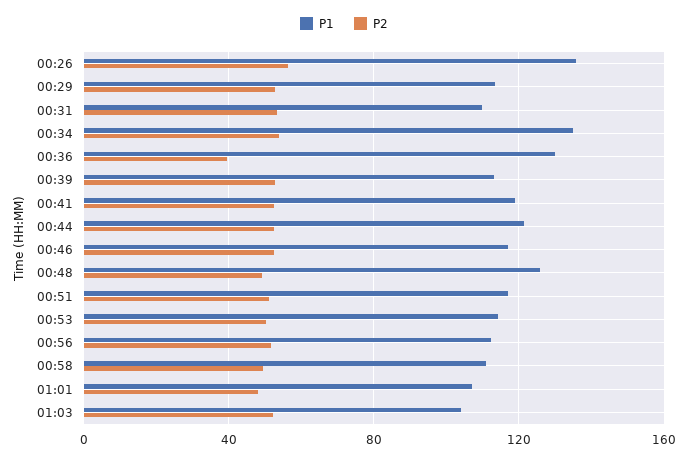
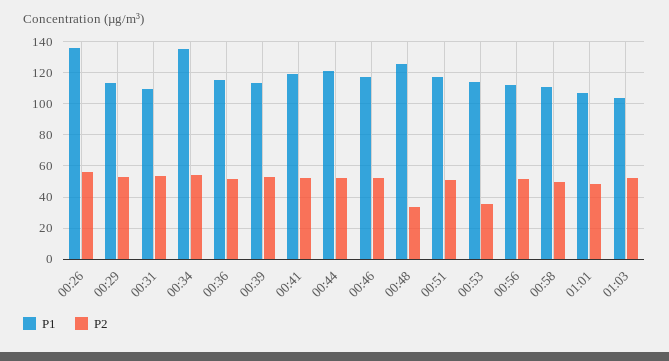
  {
    "P1": {
      "00:26": 135,
      "00:29": 115,
      "00:31": 110,
      "00:34": 135,
-     "00:36": 130,
+     "00:36": 115,
      "00:39": 115,
      "00:41": 120,
      "00:44": 120,
      "00:46": 115,
      "00:48": 125,
      "00:51": 115,
      "00:53": 115,
      "00:56": 110,
      "00:58": 110,
      "01:01": 105,
      "01:03": 105
    },
    "P2": {
      "00:26": 55,
      "00:29": 55,
      "00:31": 55,
      "00:34": 55,
-     "00:36": 40,
+     "00:36": 50,
      "00:39": 55,
      "00:41": 50,
      "00:44": 50,
      "00:46": 50,
-     "00:48": 50,
+     "00:48": 35,
      "00:51": 50,
-     "00:53": 50,
+     "00:53": 35,
      "00:56": 50,
      "00:58": 50,
      "01:01": 50,
      "01:03": 50
    }
  }

